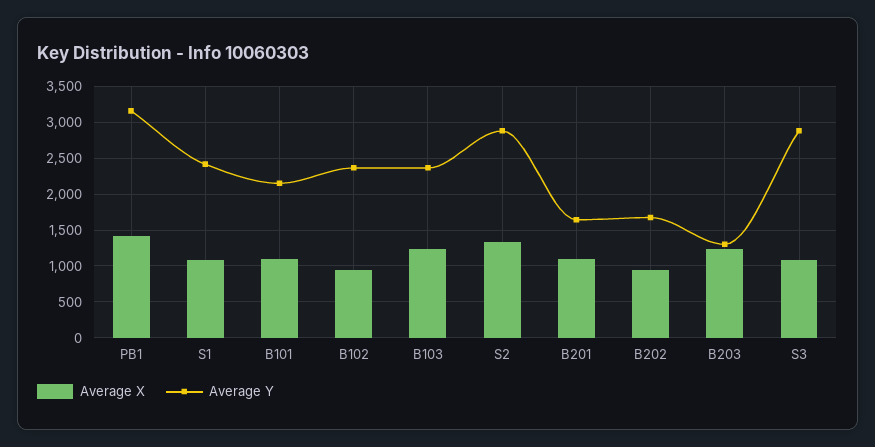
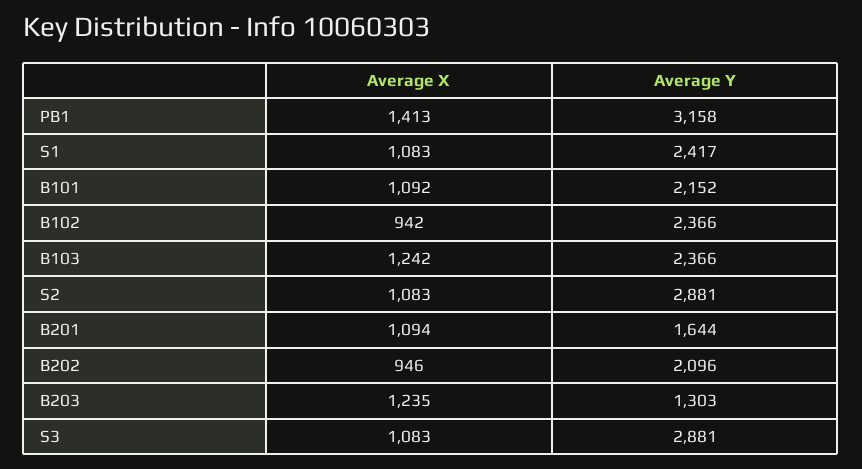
  {
    "Average X": {
      "PB1": 1413,
      "S1": 1083,
      "B101": 1092,
      "B102": 942,
      "B103": 1242,
-     "S2": 1300,
+     "S2": 1083,
      "B201": 1094,
      "B202": 946,
      "B203": 1235,
      "S3": 1083
    },
    "Average Y": {
      "PB1": 3158,
      "S1": 2417,
      "B101": 2152,
      "B102": 2366,
      "B103": 2366,
      "S2": 2881,
      "B201": 1644,
-     "B202": 1700,
+     "B202": 2096,
      "B203": 1303,
      "S3": 2881
    }
  }

